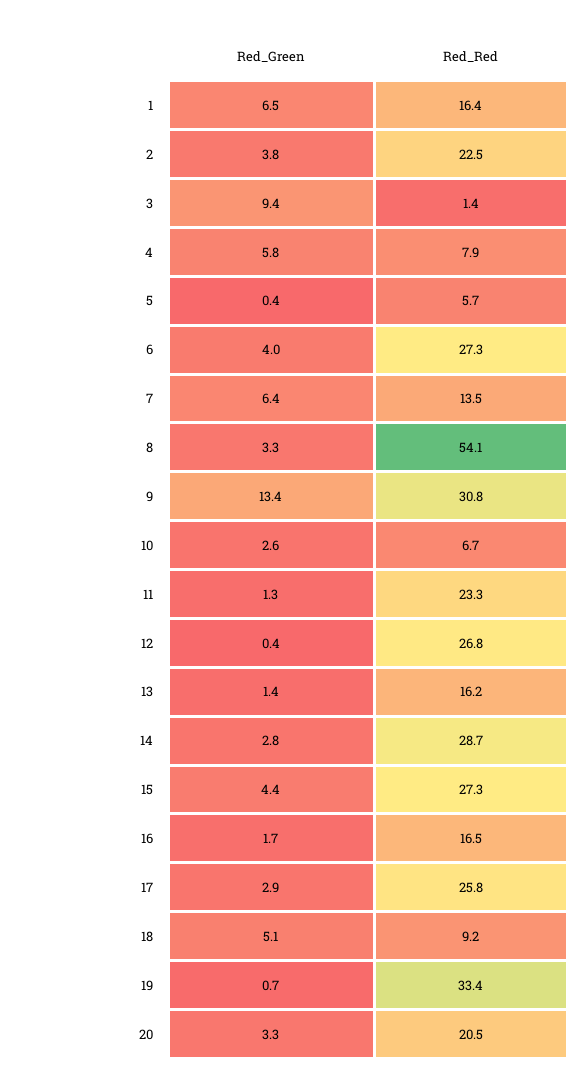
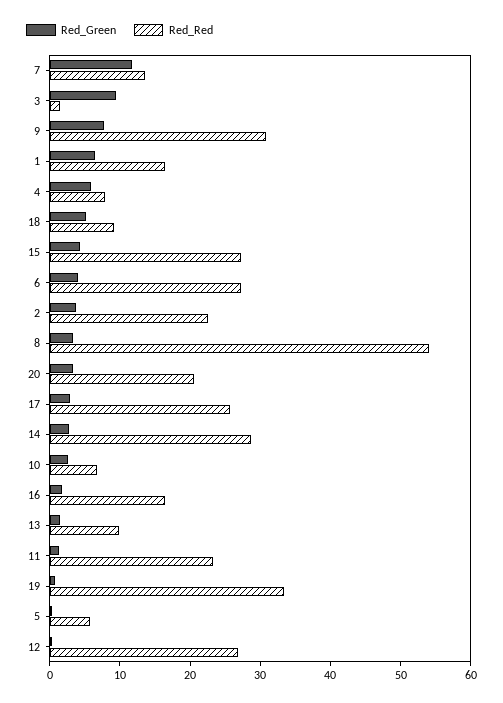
  {
    "Red_Green": {
      "1": 6.5,
      "2": 3.8,
      "3": 9.4,
      "4": 5.8,
      "5": 0.4,
      "6": 4,
-     "7": 6.4,
+     "7": 12,
      "8": 3.3,
-     "9": 13.4,
+     "9": 8,
      "10": 2.6,
      "11": 1.3,
      "12": 0.4,
      "13": 1.4,
      "14": 2.8,
      "15": 4.4,
      "16": 1.7,
      "17": 2.9,
      "18": 5.1,
      "19": 0.7,
      "20": 3.3
    },
    "Red_Red": {
      "1": 16.4,
      "2": 22.5,
      "3": 1.4,
      "4": 7.9,
      "5": 5.7,
      "6": 27.3,
      "7": 13.5,
      "8": 54.1,
      "9": 30.8,
      "10": 6.7,
      "11": 23.3,
      "12": 26.8,
-     "13": 16.2,
+     "13": 10,
      "14": 28.7,
      "15": 27.3,
      "16": 16.5,
      "17": 25.8,
      "18": 9.2,
      "19": 33.4,
      "20": 20.5
    }
  }

